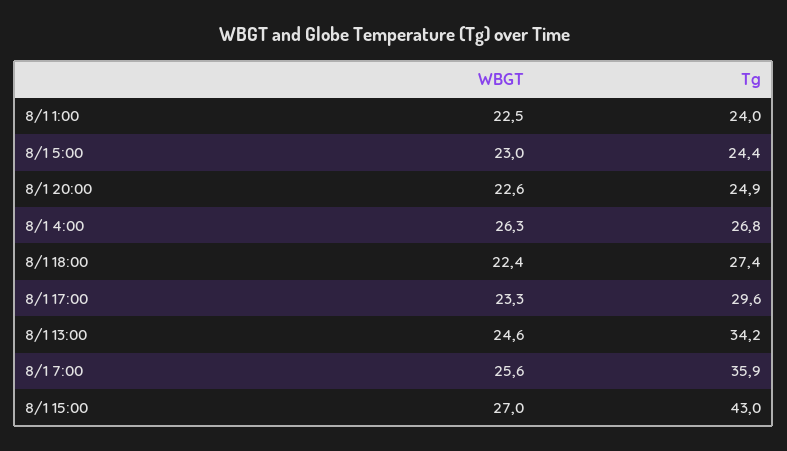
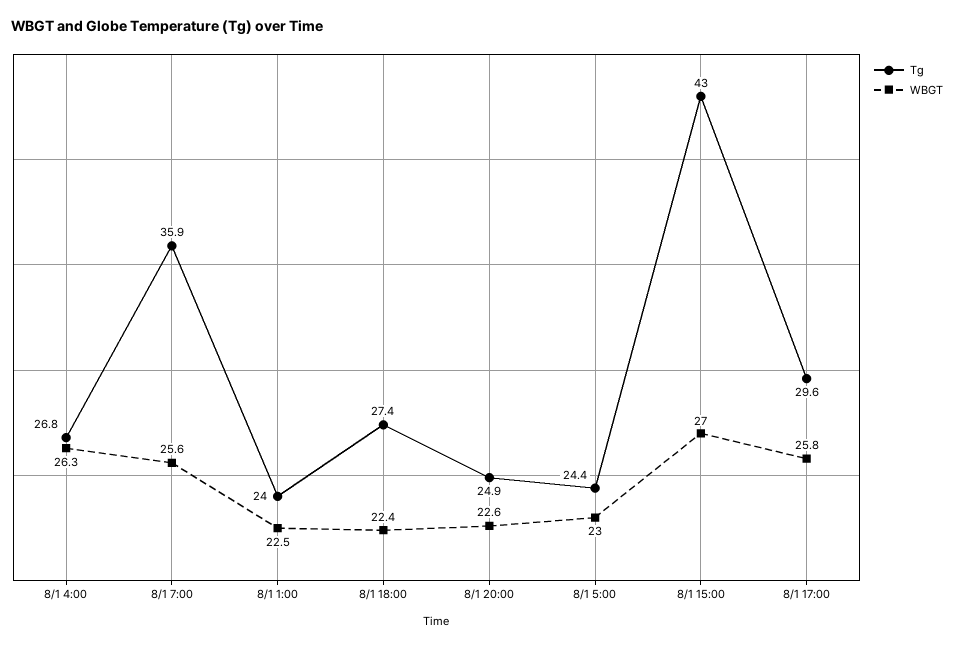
  {
    "WBGT": {
      "8/1 1:00": 22.5,
      "8/1 5:00": 23,
      "8/1 20:00": 22.6,
      "8/1 4:00": 26.3,
      "8/1 18:00": 22.4,
-     "8/1 17:00": 23.3,
+     "8/1 17:00": 25.8,
-     "8/1 13:00": 24.6,
      "8/1 7:00": 25.6,
      "8/1 15:00": 27
    },
    "Tg": {
      "8/1 1:00": 24,
      "8/1 5:00": 24.4,
      "8/1 20:00": 24.9,
      "8/1 4:00": 26.8,
      "8/1 18:00": 27.4,
      "8/1 17:00": 29.6,
-     "8/1 13:00": 34.2,
      "8/1 7:00": 35.9,
      "8/1 15:00": 43
    }
  }

